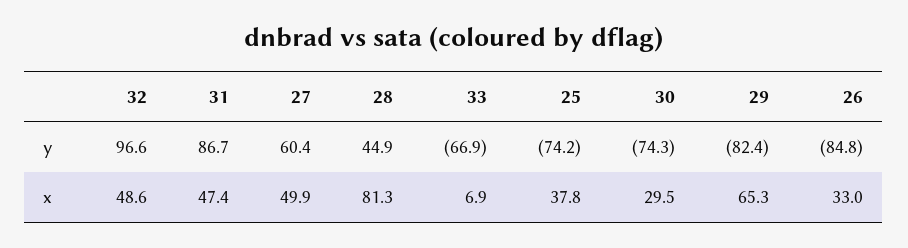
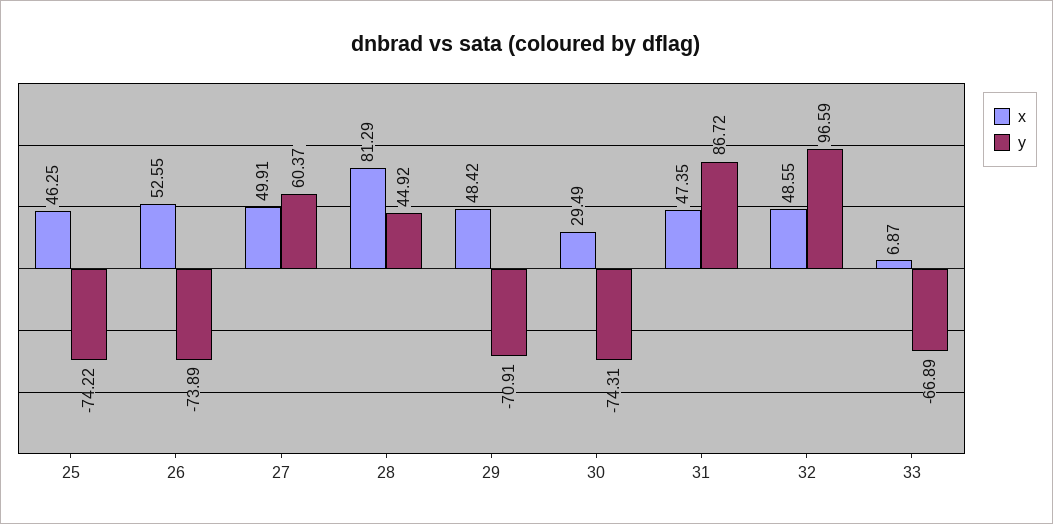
  {
    "y": {
      "32": 96.59,
      "31": 86.72,
      "27": 60.37,
      "28": 44.92,
      "33": -66.89,
      "25": -74.22,
      "30": -74.31,
-     "29": -82.4,
+     "29": -70.91,
-     "26": -84.8
+     "26": -73.89
    },
    "x": {
      "32": 48.55,
      "31": 47.35,
      "27": 49.91,
      "28": 81.29,
      "33": 6.87,
-     "25": 37.8,
+     "25": 46.25,
      "30": 29.49,
-     "29": 65.3,
+     "29": 48.42,
-     "26": 33
+     "26": 52.55
    }
  }

